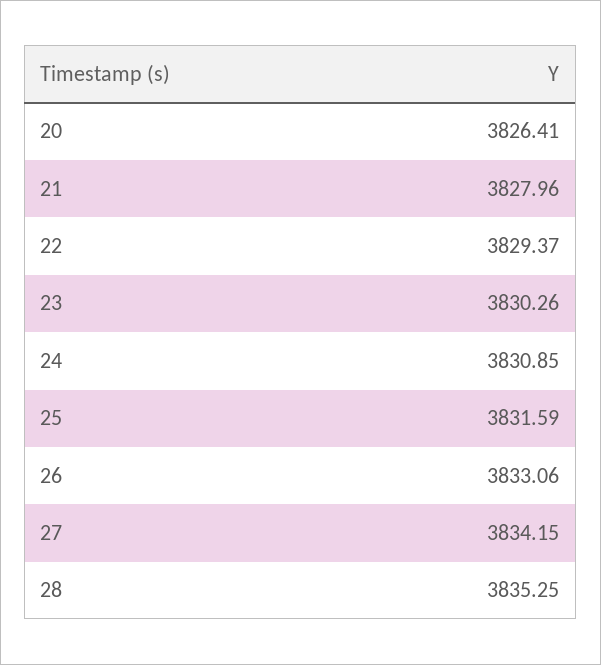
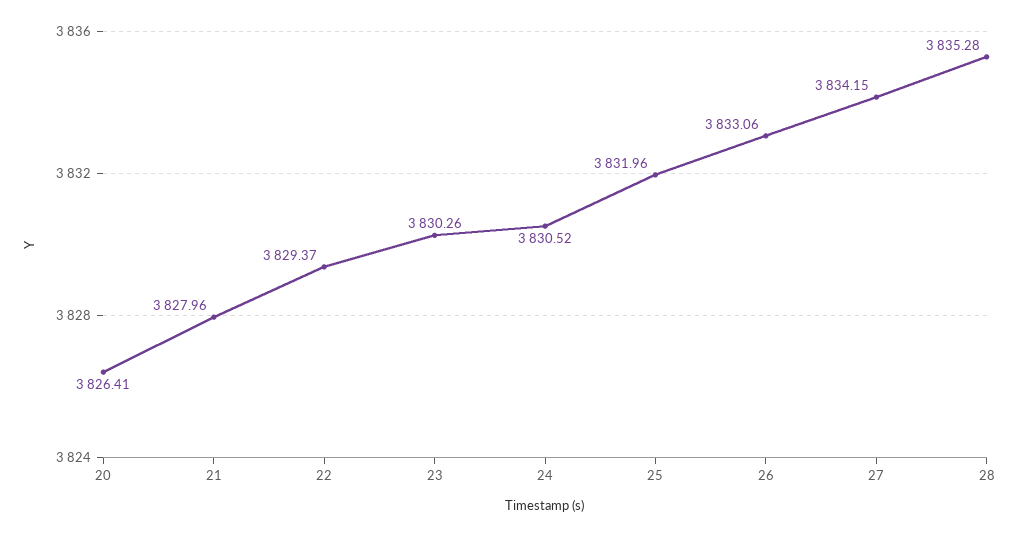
  {
    "20": 3826.41,
    "21": 3827.96,
    "22": 3829.37,
    "23": 3830.26,
-   "24": 3830.85,
+   "24": 3830.52,
-   "25": 3831.59,
+   "25": 3831.96,
    "26": 3833.06,
    "27": 3834.15,
-   "28": 3835.25
+   "28": 3835.28
  }

